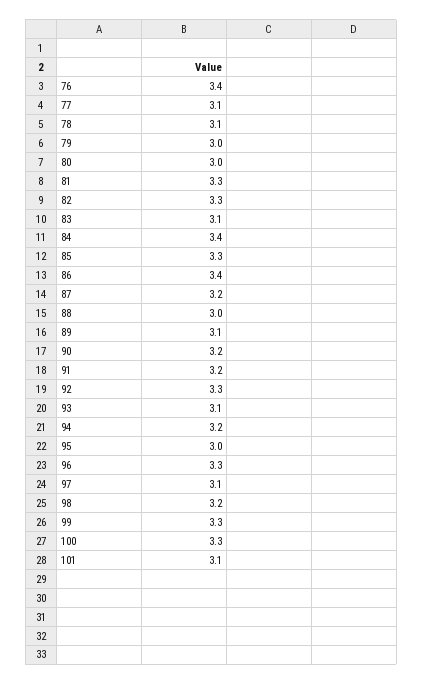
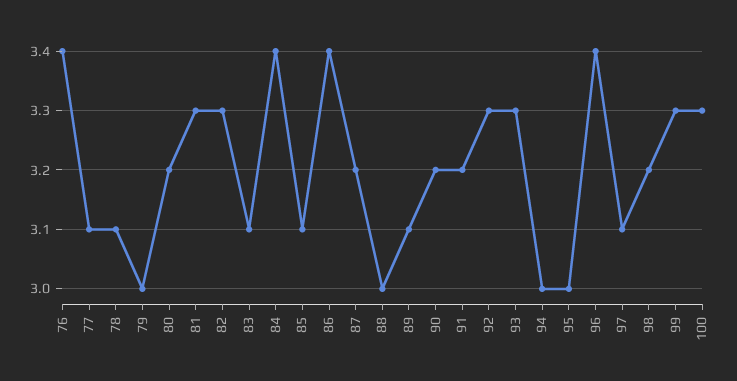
  {
    "76": 3.4,
    "77": 3.1,
    "78": 3.1,
    "79": 3,
-   "80": 3,
+   "80": 3.2,
    "81": 3.3,
    "82": 3.3,
    "83": 3.1,
    "84": 3.4,
-   "85": 3.3,
+   "85": 3.1,
    "86": 3.4,
    "87": 3.2,
    "88": 3,
    "89": 3.1,
    "90": 3.2,
    "91": 3.2,
    "92": 3.3,
-   "93": 3.1,
+   "93": 3.3,
-   "94": 3.2,
+   "94": 3,
    "95": 3,
-   "96": 3.3,
+   "96": 3.4,
    "97": 3.1,
    "98": 3.2,
    "99": 3.3,
-   "100": 3.3,
+   "100": 3.3
-   "101": 3.1
  }

